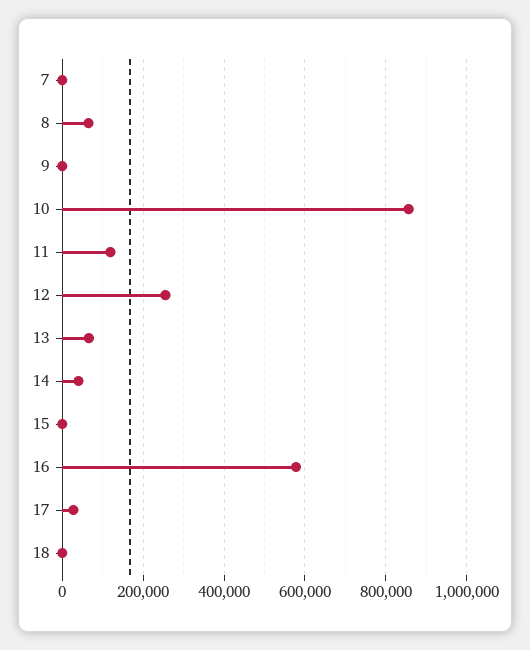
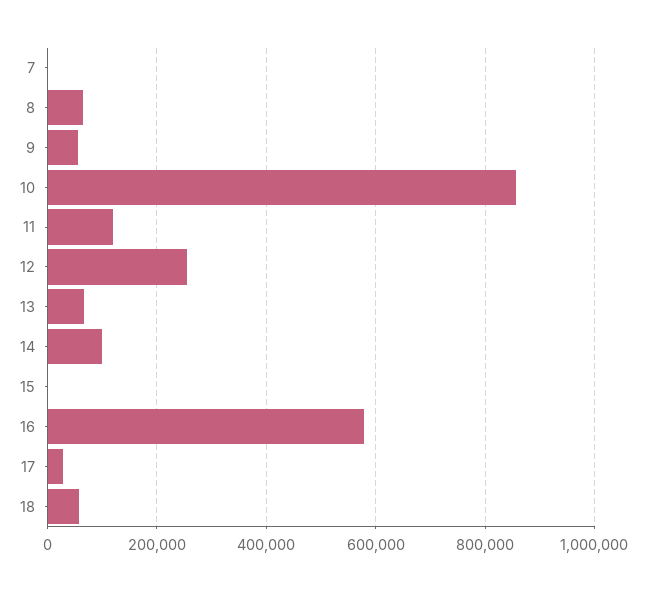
  {
    "7": 0,
    "8": 60000,
-   "9": 0,
+   "9": 60000,
    "10": 860000,
    "11": 120000,
    "12": 260000,
    "13": 60000,
-   "14": 40000,
+   "14": 100000,
    "15": 0,
    "16": 580000,
    "17": 20000,
-   "18": 0
+   "18": 60000
  }

